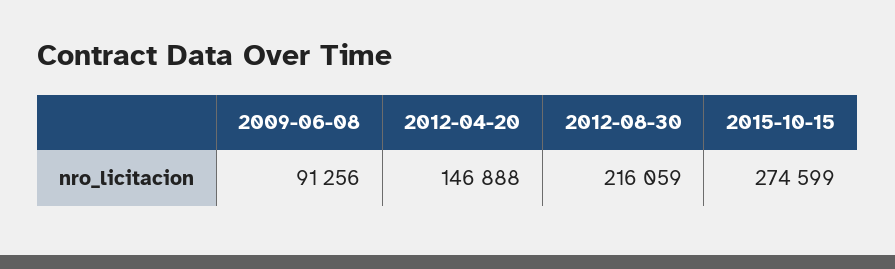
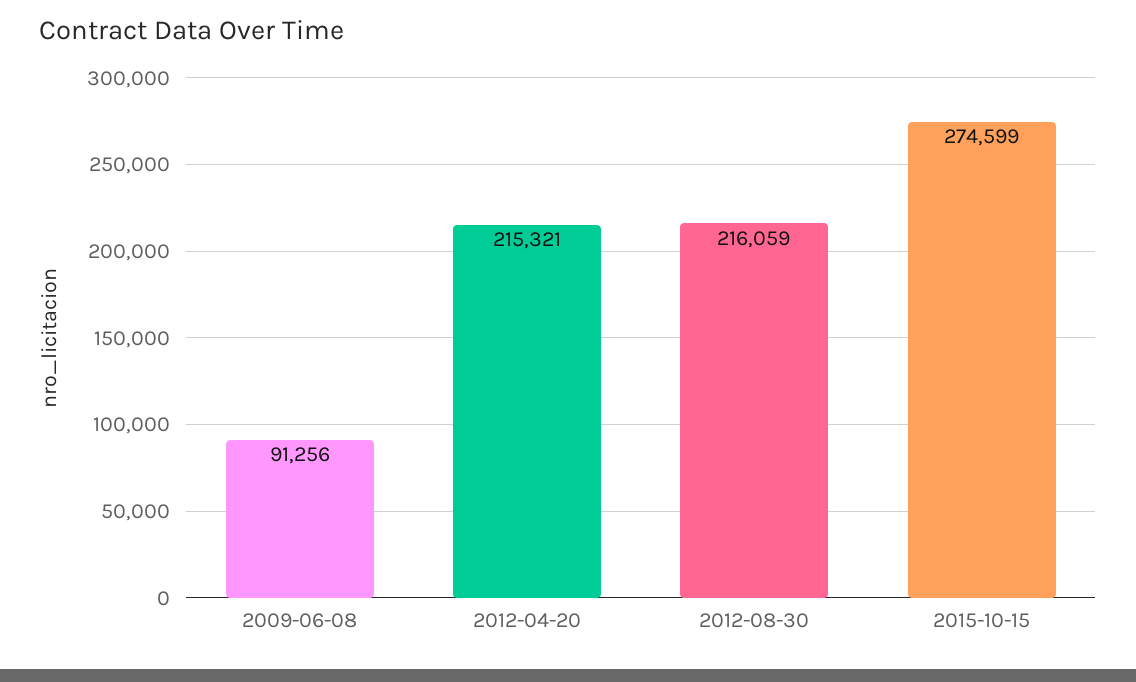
  {
    "2009-06-08": 91256,
-   "2012-04-20": 146888,
+   "2012-04-20": 215321,
    "2012-08-30": 216059,
    "2015-10-15": 274599
  }

